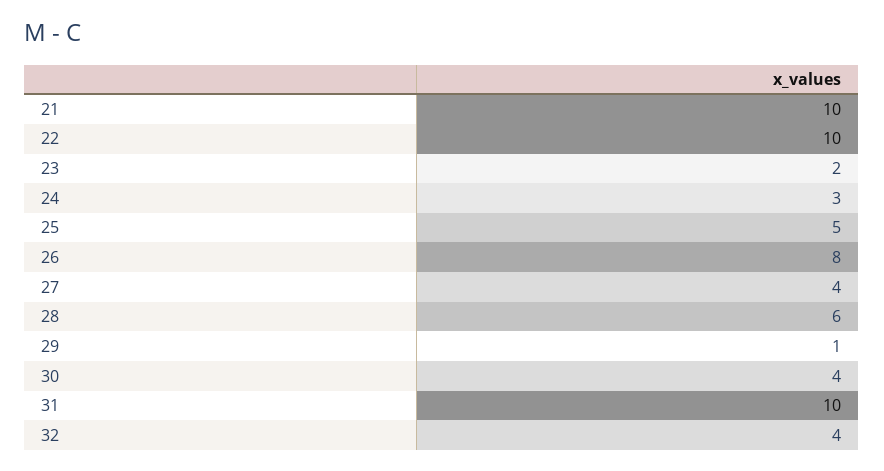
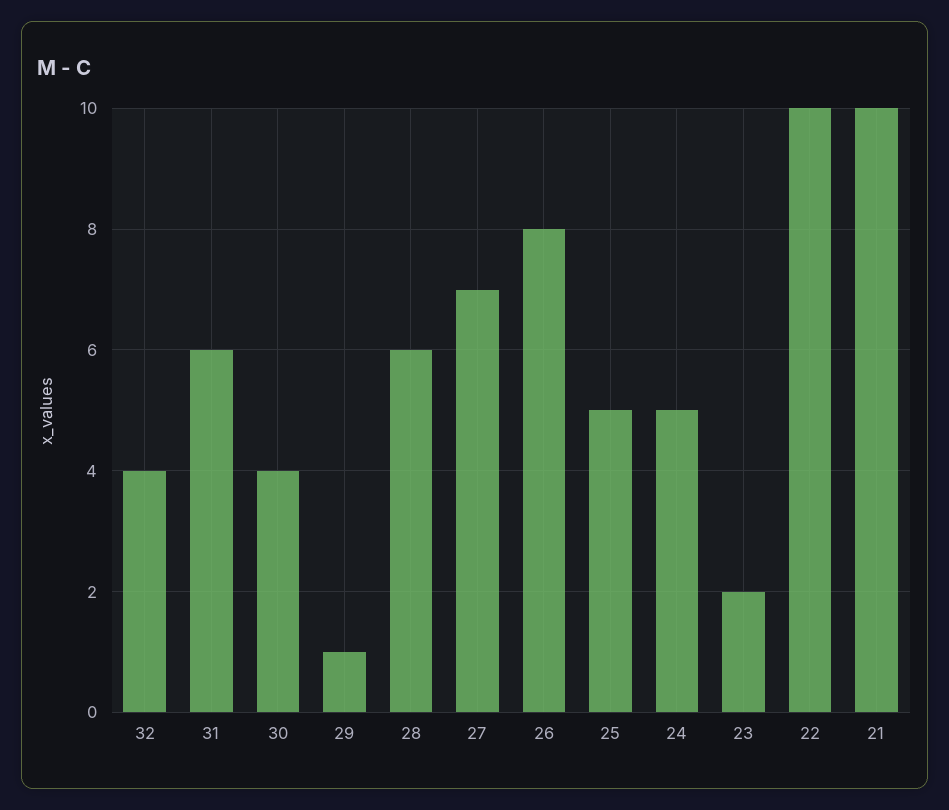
  {
    "21": 10,
    "22": 10,
    "23": 2,
-   "24": 3,
+   "24": 5,
    "25": 5,
    "26": 8,
-   "27": 4,
+   "27": 7,
    "28": 6,
    "29": 1,
    "30": 4,
-   "31": 10,
+   "31": 6,
    "32": 4
  }

